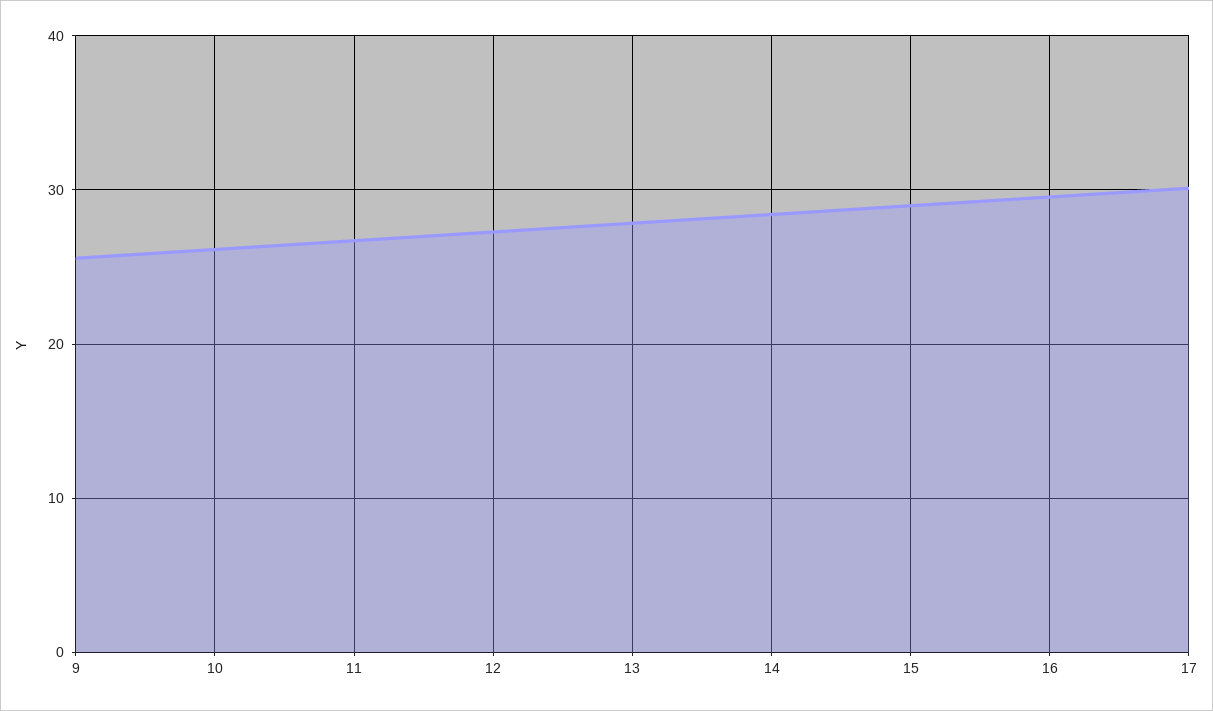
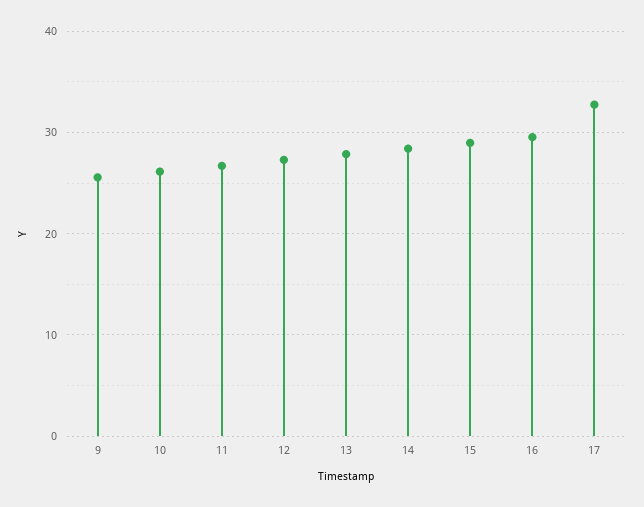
  {
    "9": 26,
    "10": 26,
    "11": 27,
    "12": 27,
    "13": 28,
    "14": 28,
    "15": 29,
    "16": 30,
-   "17": 30
+   "17": 33
  }

